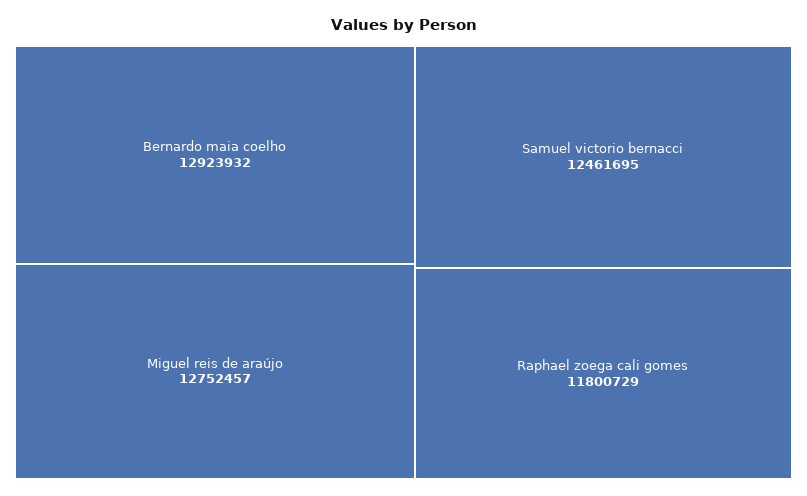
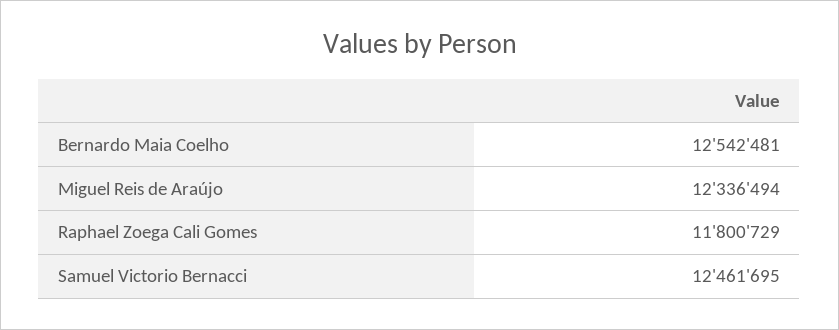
  {
-   "Bernardo maia coelho": 12923932,
+   "Bernardo maia coelho": 12542481,
-   "Miguel reis de araújo": 12752457,
+   "Miguel reis de araújo": 12336494,
    "Samuel victorio bernacci": 12461695,
    "Raphael zoega cali gomes": 11800729
  }

